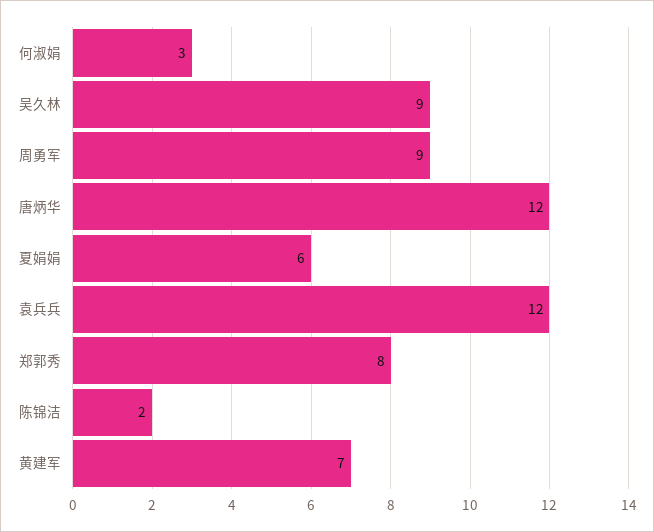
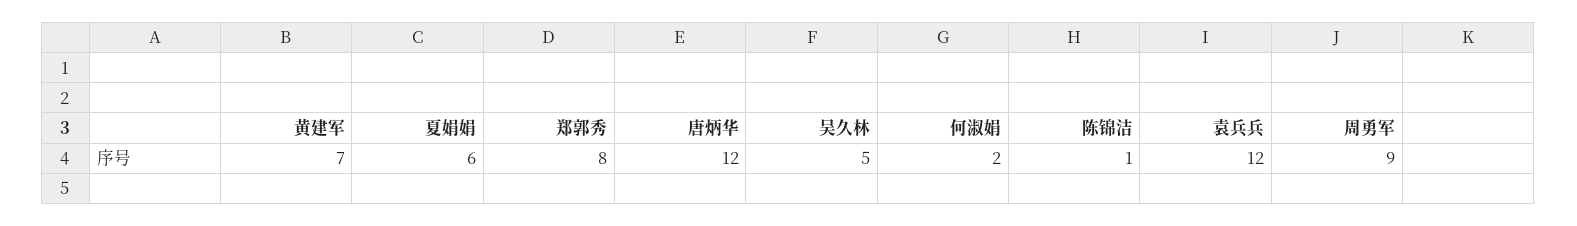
  {
-   "何淑娟": 3,
+   "何淑娟": 2,
-   "吴久林": 9,
+   "吴久林": 5,
    "周勇军": 9,
    "唐炳华": 12,
    "夏娟娟": 6,
    "袁兵兵": 12,
    "郑郭秀": 8,
-   "陈锦洁": 2,
+   "陈锦洁": 1,
    "黄建军": 7
  }

